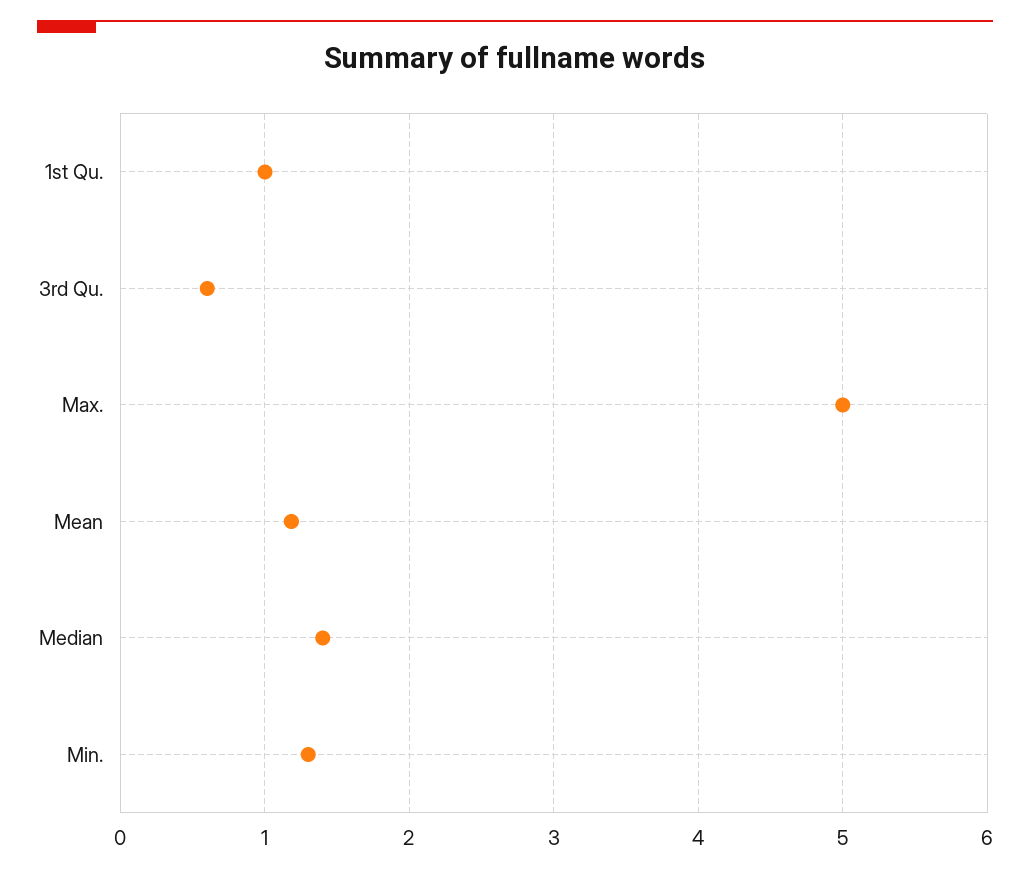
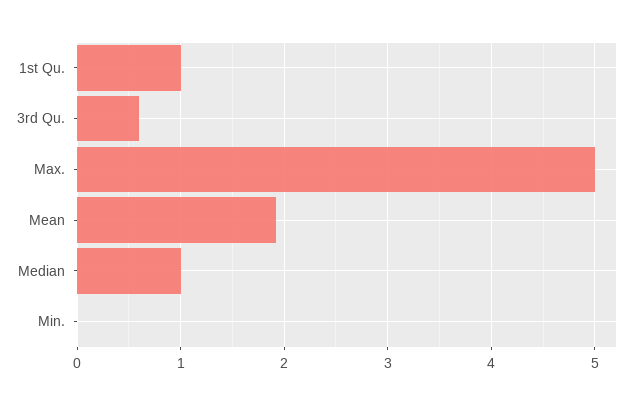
  {
    "1st Qu.": 1,
    "3rd Qu.": 0.6,
    "Max.": 5,
-   "Mean": 1.2,
+   "Mean": 1.9,
-   "Median": 1.4,
+   "Median": 1,
-   "Min.": 1.3
+   "Min.": 0
  }

